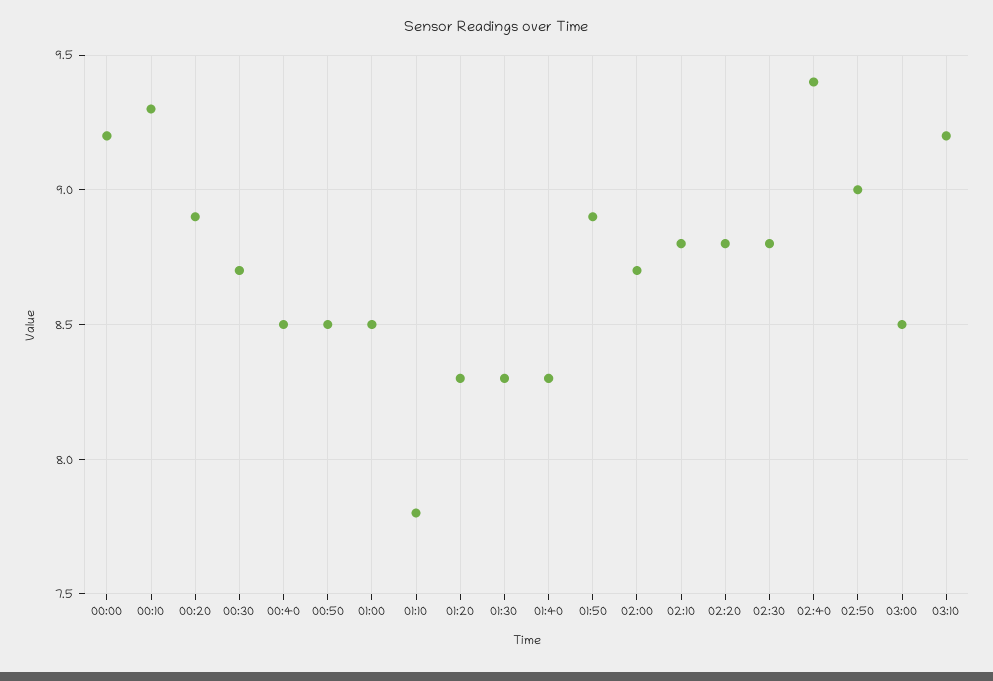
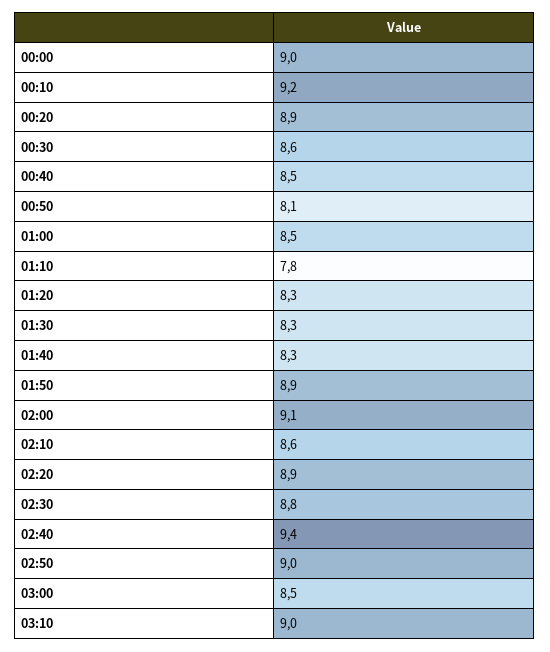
  {
-   "00:00": 9.2,
+   "00:00": 9,
-   "00:10": 9.3,
+   "00:10": 9.2,
    "00:20": 8.9,
-   "00:30": 8.7,
+   "00:30": 8.6,
    "00:40": 8.5,
-   "00:50": 8.5,
+   "00:50": 8.1,
    "01:00": 8.5,
    "01:10": 7.8,
    "01:20": 8.3,
    "01:30": 8.3,
    "01:40": 8.3,
    "01:50": 8.9,
-   "02:00": 8.7,
+   "02:00": 9.1,
-   "02:10": 8.8,
+   "02:10": 8.6,
-   "02:20": 8.8,
+   "02:20": 8.9,
    "02:30": 8.8,
    "02:40": 9.4,
    "02:50": 9,
    "03:00": 8.5,
-   "03:10": 9.2
+   "03:10": 9
  }

